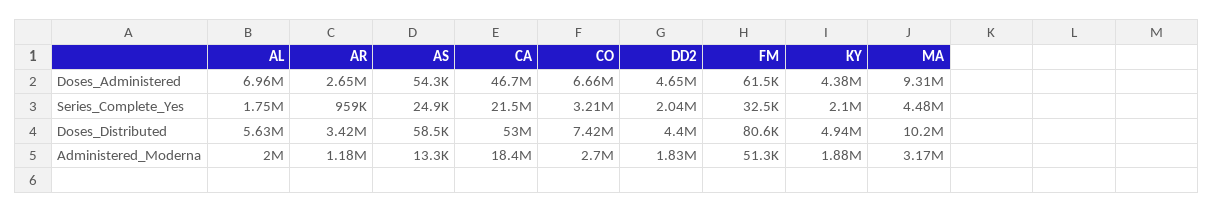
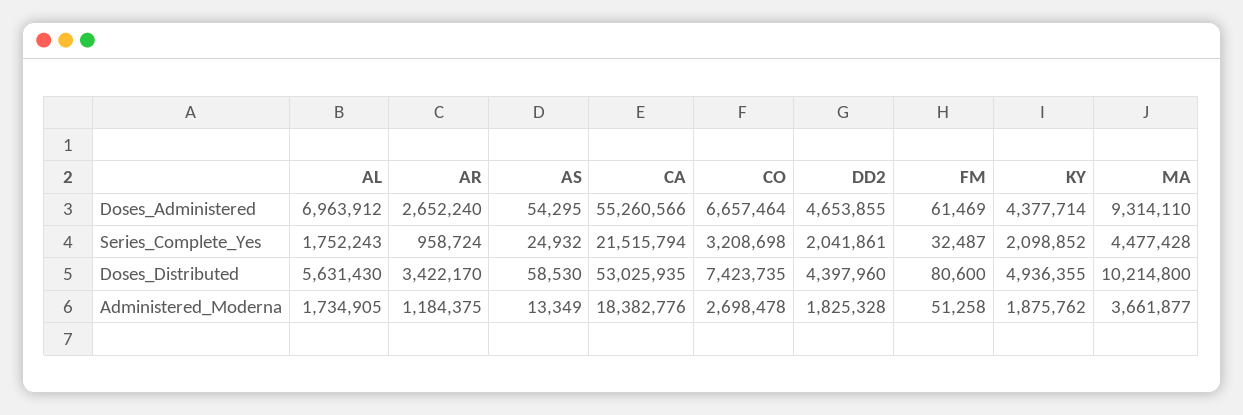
  {
    "AL": {
      "Doses_Administered": 6963912,
      "Series_Complete_Yes": 1752243,
      "Doses_Distributed": 5631430,
-     "Administered_Moderna": 2000000
+     "Administered_Moderna": 1734905
    },
    "AR": {
      "Doses_Administered": 2652240,
      "Series_Complete_Yes": 958724,
      "Doses_Distributed": 3422170,
      "Administered_Moderna": 1184375
    },
    "AS": {
      "Doses_Administered": 54295,
      "Series_Complete_Yes": 24932,
      "Doses_Distributed": 58530,
      "Administered_Moderna": 13349
    },
    "CA": {
-     "Doses_Administered": 46700000,
+     "Doses_Administered": 55260566,
      "Series_Complete_Yes": 21515794,
      "Doses_Distributed": 53025935,
      "Administered_Moderna": 18382776
    },
    "CO": {
      "Doses_Administered": 6657464,
      "Series_Complete_Yes": 3208698,
      "Doses_Distributed": 7423735,
      "Administered_Moderna": 2698478
    },
    "DD2": {
      "Doses_Administered": 4653855,
      "Series_Complete_Yes": 2041861,
      "Doses_Distributed": 4397960,
      "Administered_Moderna": 1825328
    },
    "FM": {
      "Doses_Administered": 61469,
      "Series_Complete_Yes": 32487,
      "Doses_Distributed": 80600,
      "Administered_Moderna": 51258
    },
    "KY": {
      "Doses_Administered": 4377714,
      "Series_Complete_Yes": 2098852,
      "Doses_Distributed": 4936355,
      "Administered_Moderna": 1875762
    },
    "MA": {
      "Doses_Administered": 9314110,
      "Series_Complete_Yes": 4477428,
      "Doses_Distributed": 10214800,
-     "Administered_Moderna": 3170000
+     "Administered_Moderna": 3661877
    }
  }

